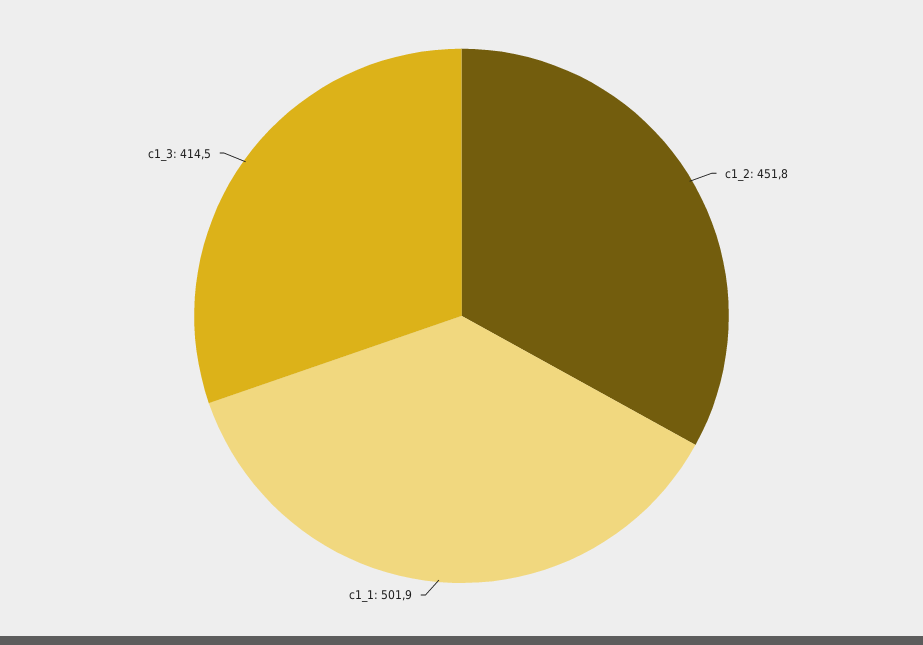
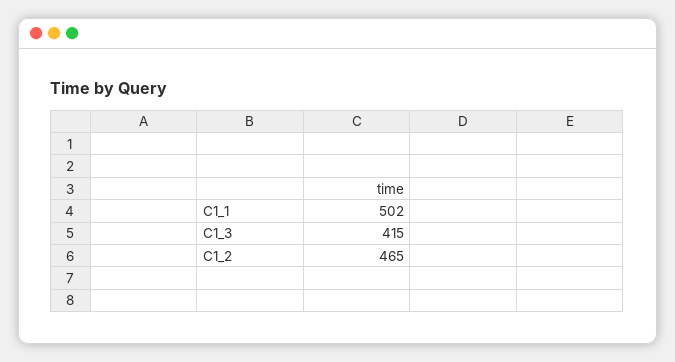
  {
-   "c1_2": 451.8,
+   "c1_2": 465,
    "c1_1": 501.9,
    "c1_3": 414.5
  }

